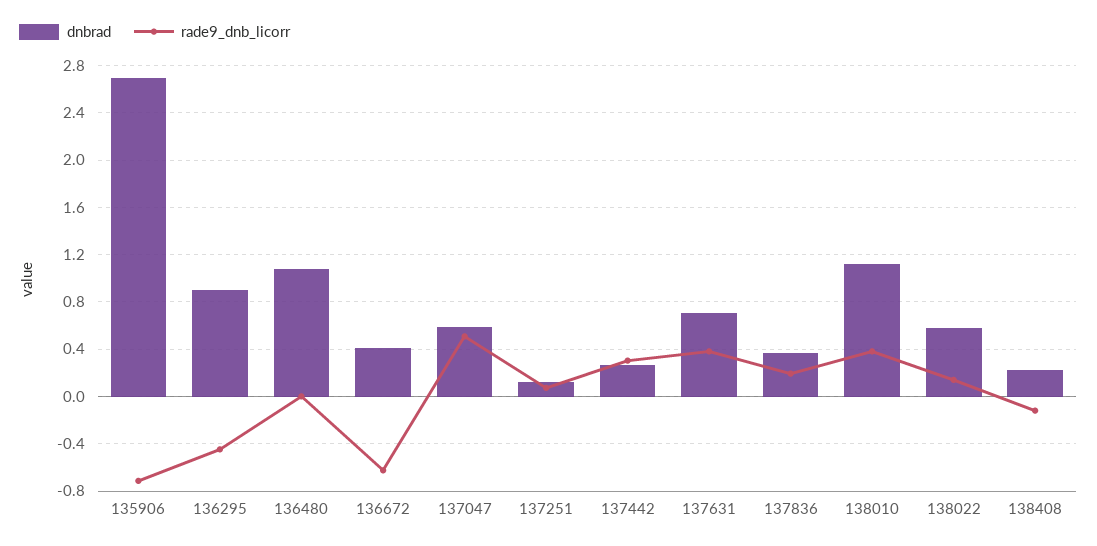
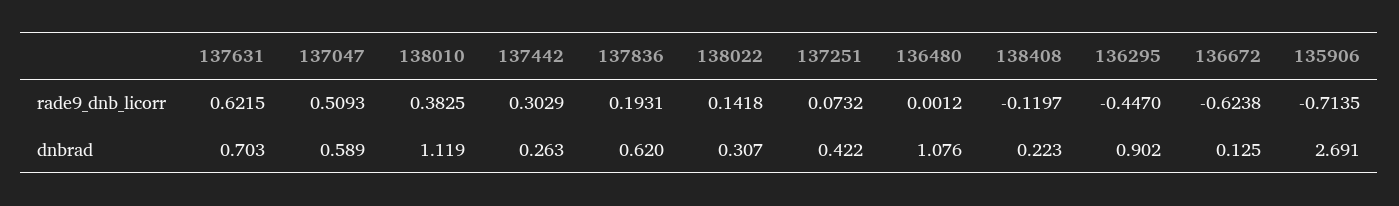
  {
    "dnbrad": {
      "135906": 2.691,
      "136295": 0.902,
      "136480": 1.076,
-     "136672": 0.4,
+     "136672": 0.125,
      "137047": 0.589,
-     "137251": 0.1,
+     "137251": 0.422,
      "137442": 0.263,
      "137631": 0.703,
-     "137836": 0.4,
+     "137836": 0.62,
      "138010": 1.119,
-     "138022": 0.6,
+     "138022": 0.307,
      "138408": 0.223
    },
    "rade9_dnb_licorr": {
      "135906": -0.7135,
      "136295": -0.447,
      "136480": 0.0012,
      "136672": -0.6238,
      "137047": 0.5093,
      "137251": 0.0732,
      "137442": 0.3029,
-     "137631": 0.4,
+     "137631": 0.6215,
      "137836": 0.1931,
      "138010": 0.3825,
      "138022": 0.1418,
      "138408": -0.1197
    }
  }

